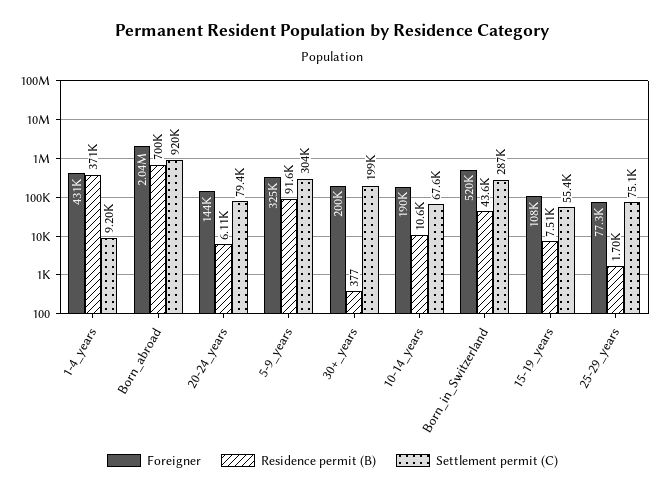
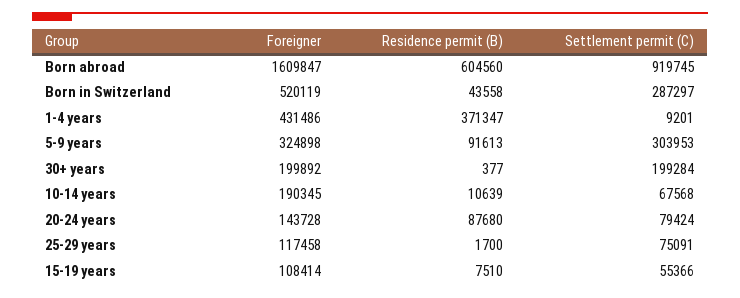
  {
    "Foreigner": {
      "1-4_years": 431486,
-     "Born_abroad": 2040000,
+     "Born_abroad": 1609847,
      "20-24_years": 143728,
      "5-9_years": 324898,
      "30+_years": 199892,
      "10-14_years": 190345,
      "Born_in_Switzerland": 520119,
      "15-19_years": 108414,
-     "25-29_years": 77300
+     "25-29_years": 117458
    },
    "Residence permit (B)": {
      "1-4_years": 371347,
-     "Born_abroad": 700000,
+     "Born_abroad": 604560,
-     "20-24_years": 6110,
+     "20-24_years": 87680,
      "5-9_years": 91613,
      "30+_years": 377,
      "10-14_years": 10639,
      "Born_in_Switzerland": 43558,
      "15-19_years": 7510,
      "25-29_years": 1700
    },
    "Settlement permit (C)": {
      "1-4_years": 9201,
      "Born_abroad": 919745,
      "20-24_years": 79424,
      "5-9_years": 303953,
      "30+_years": 199284,
      "10-14_years": 67568,
      "Born_in_Switzerland": 287297,
      "15-19_years": 55366,
      "25-29_years": 75091
    }
  }

